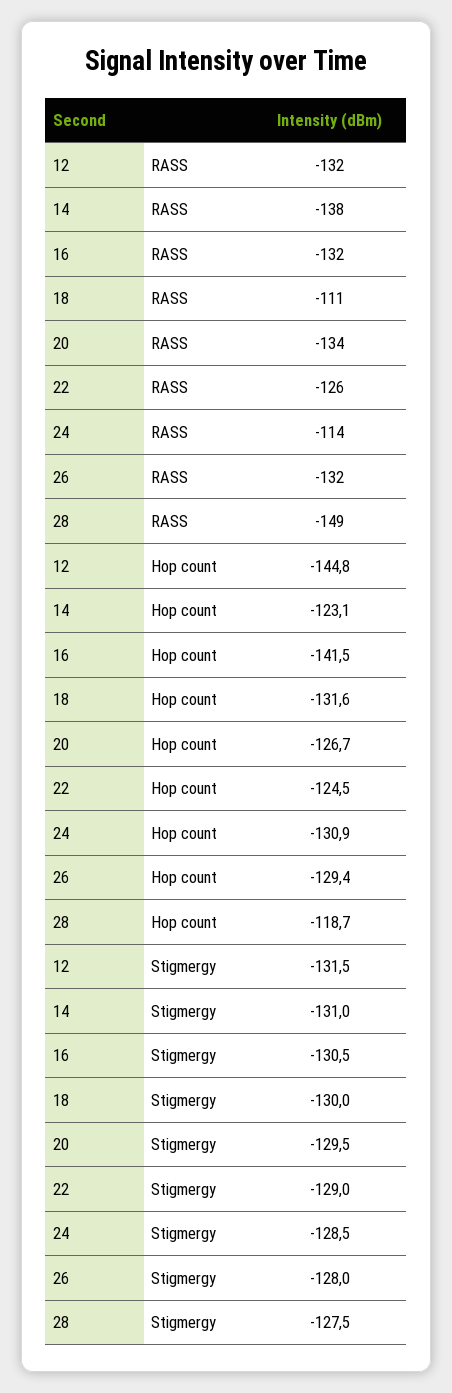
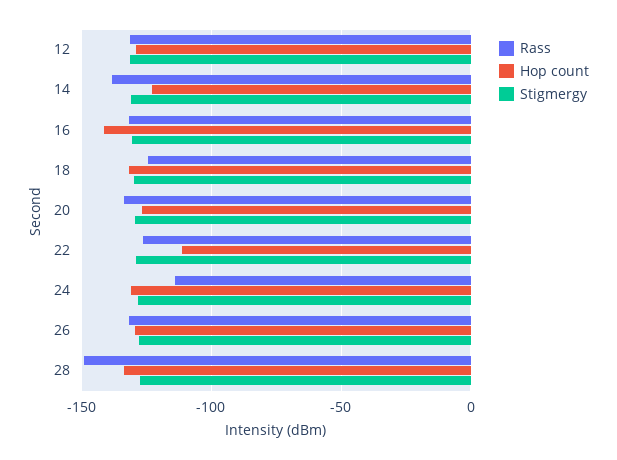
  {
    "RASS": {
      "12": -132,
      "14": -138,
      "16": -132,
-     "18": -111,
+     "18": -125,
      "20": -134,
      "22": -126,
      "24": -114,
      "26": -132,
      "28": -149
    },
    "Hop count": {
-     "12": -144.8,
+     "12": -130,
      "14": -123.1,
      "16": -141.5,
      "18": -131.6,
      "20": -126.7,
-     "22": -124.5,
+     "22": -110,
      "24": -130.9,
      "26": -129.4,
-     "28": -118.7
+     "28": -135
    },
    "Stigmergy": {
      "12": -131.5,
      "14": -131,
      "16": -130.5,
      "18": -130,
      "20": -129.5,
      "22": -129,
      "24": -128.5,
      "26": -128,
      "28": -127.5
    }
  }

